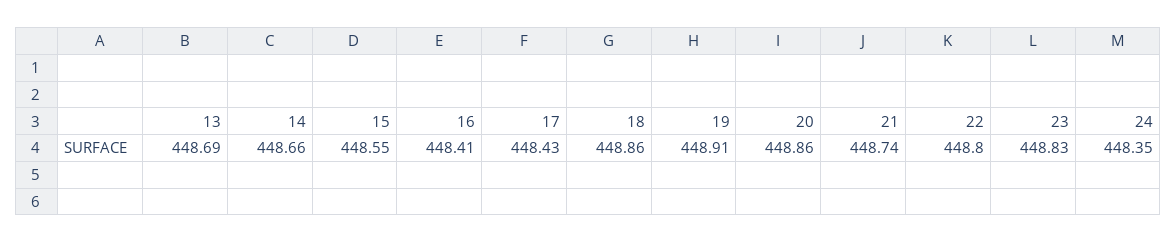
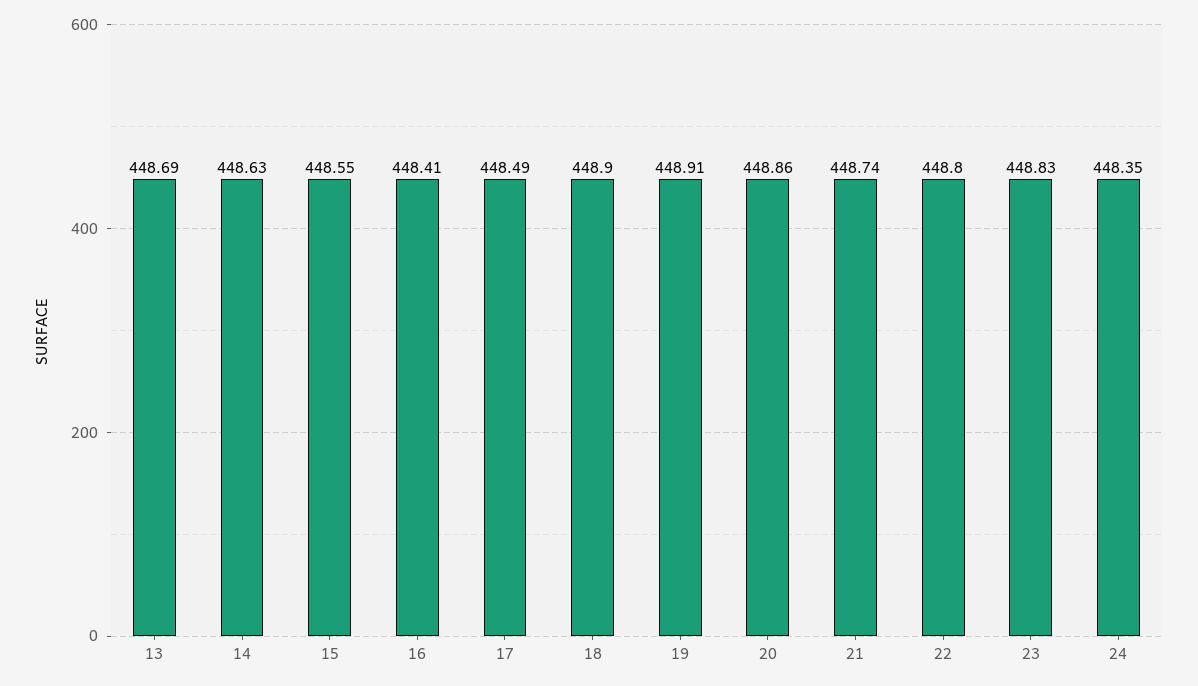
  {
    "13": 448.69,
-   "14": 448.66,
+   "14": 448.63,
    "15": 448.55,
    "16": 448.41,
-   "17": 448.43,
+   "17": 448.49,
-   "18": 448.86,
+   "18": 448.9,
    "19": 448.91,
    "20": 448.86,
    "21": 448.74,
    "22": 448.8,
    "23": 448.83,
    "24": 448.35
  }

